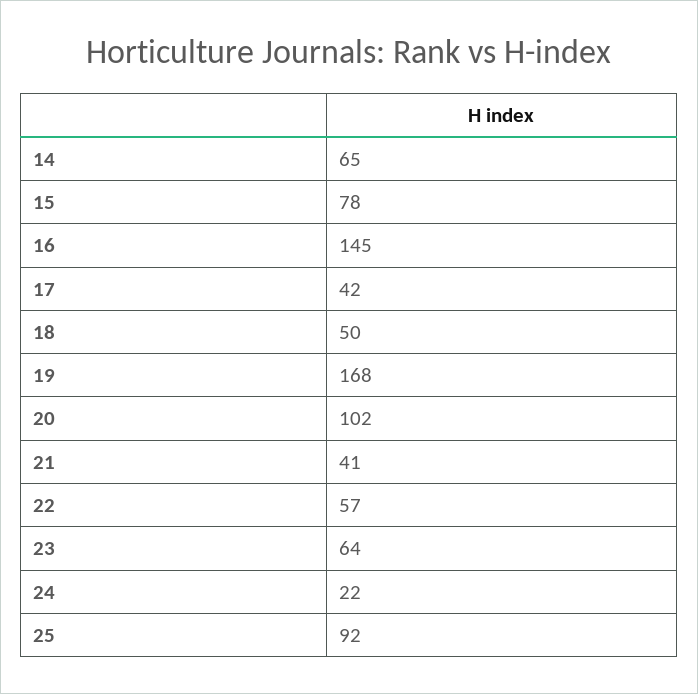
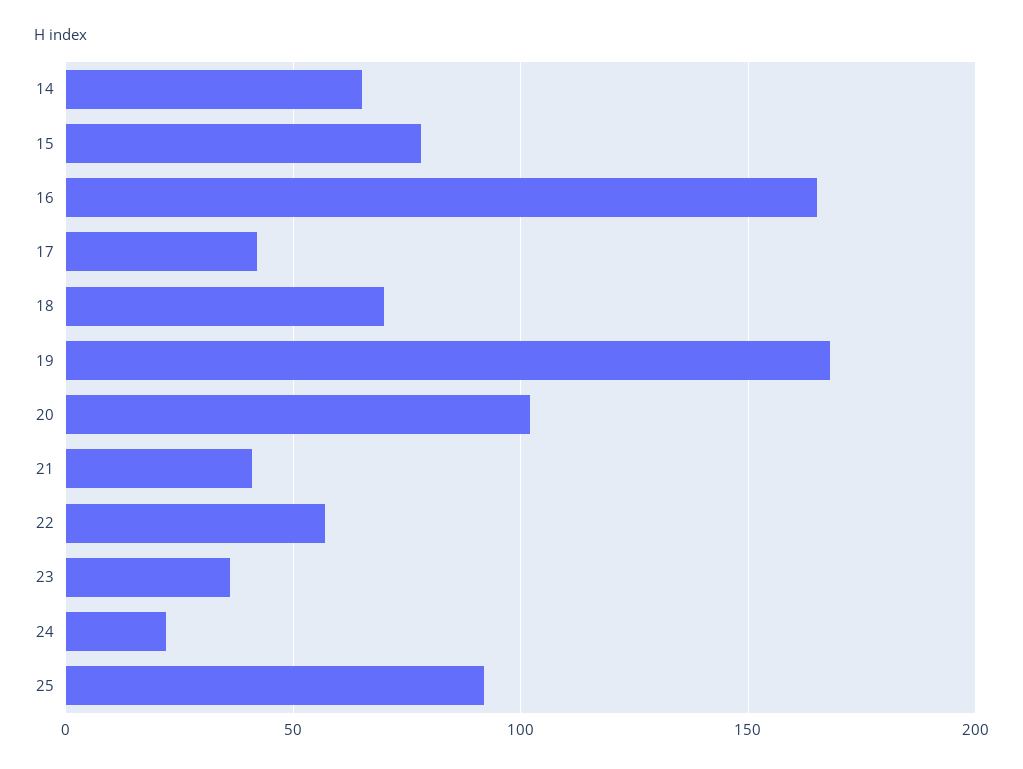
  {
    "14": 65,
    "15": 78,
-   "16": 145,
+   "16": 165,
    "17": 42,
-   "18": 50,
+   "18": 70,
    "19": 168,
    "20": 102,
    "21": 41,
    "22": 57,
-   "23": 64,
+   "23": 35,
    "24": 22,
    "25": 92
  }

